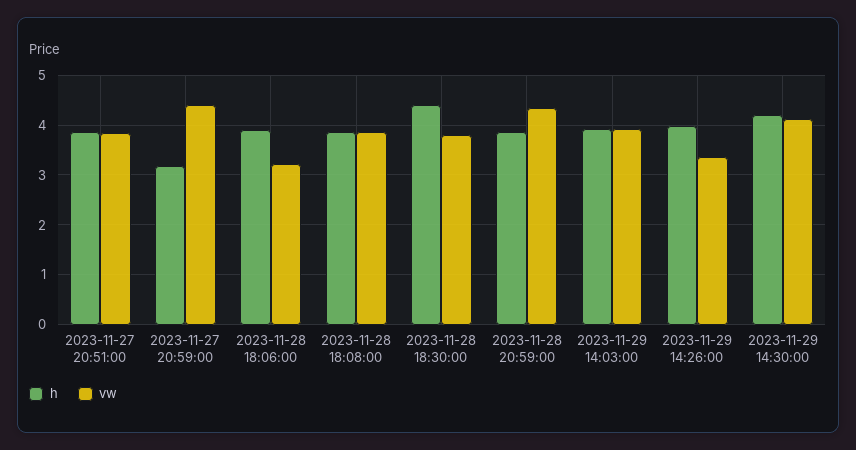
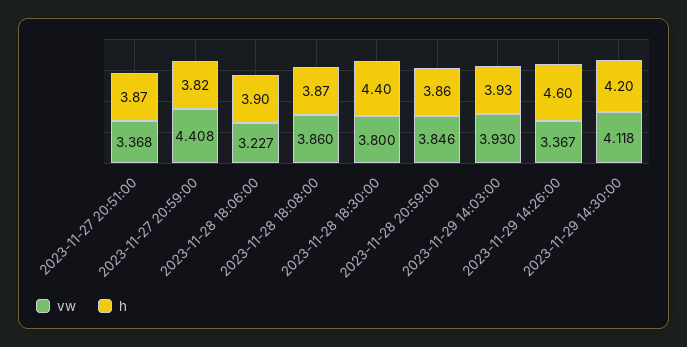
  {
    "h": {
      "2023-11-27 20:51:00": 3.87,
-     "2023-11-27 20:59:00": 3.2,
+     "2023-11-27 20:59:00": 3.82,
      "2023-11-28 18:06:00": 3.9,
      "2023-11-28 18:08:00": 3.87,
      "2023-11-28 18:30:00": 4.4,
      "2023-11-28 20:59:00": 3.86,
      "2023-11-29 14:03:00": 3.93,
-     "2023-11-29 14:26:00": 4,
+     "2023-11-29 14:26:00": 4.6,
      "2023-11-29 14:30:00": 4.2
    },
    "vw": {
-     "2023-11-27 20:51:00": 3.8,
+     "2023-11-27 20:51:00": 3.368,
      "2023-11-27 20:59:00": 4.408,
      "2023-11-28 18:06:00": 3.227,
      "2023-11-28 18:08:00": 3.86,
      "2023-11-28 18:30:00": 3.8,
-     "2023-11-28 20:59:00": 4.4,
+     "2023-11-28 20:59:00": 3.846,
      "2023-11-29 14:03:00": 3.93,
      "2023-11-29 14:26:00": 3.367,
      "2023-11-29 14:30:00": 4.118
    }
  }

